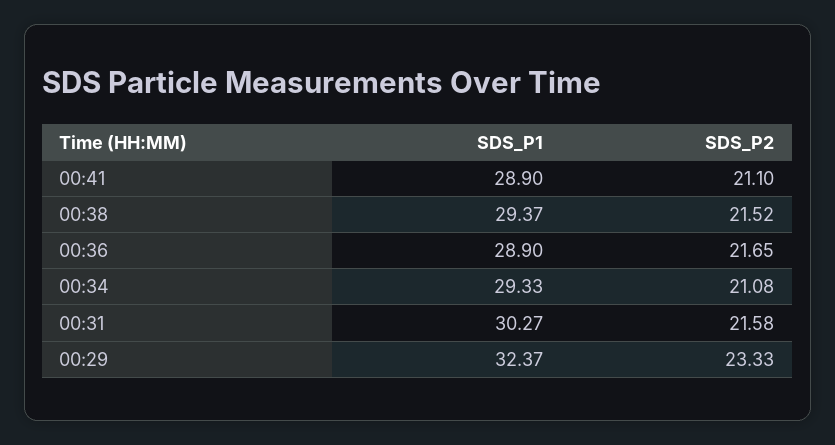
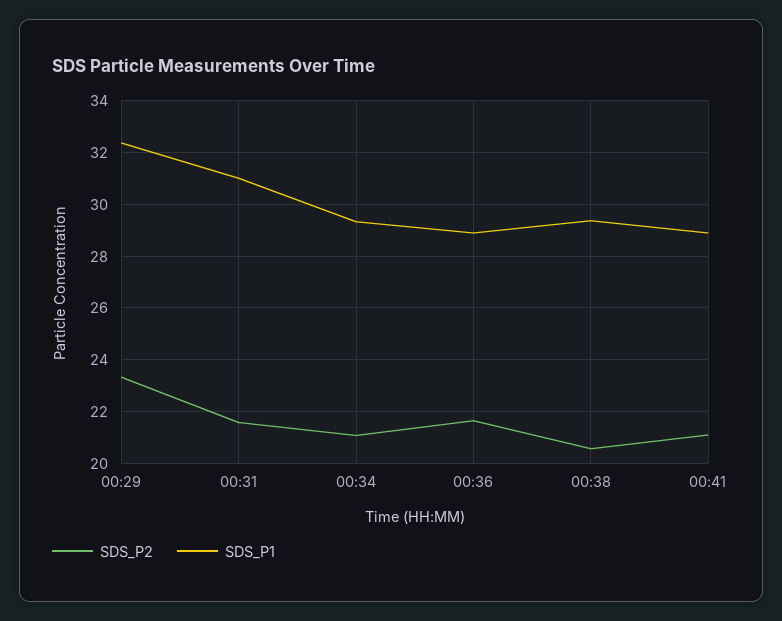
  {
    "SDS_P1": {
      "00:41": 28.9,
      "00:38": 29.37,
      "00:36": 28.9,
      "00:34": 29.33,
-     "00:31": 30.27,
+     "00:31": 31,
      "00:29": 32.37
    },
    "SDS_P2": {
      "00:41": 21.1,
-     "00:38": 21.52,
+     "00:38": 20.5,
      "00:36": 21.65,
      "00:34": 21.08,
      "00:31": 21.58,
      "00:29": 23.33
    }
  }

